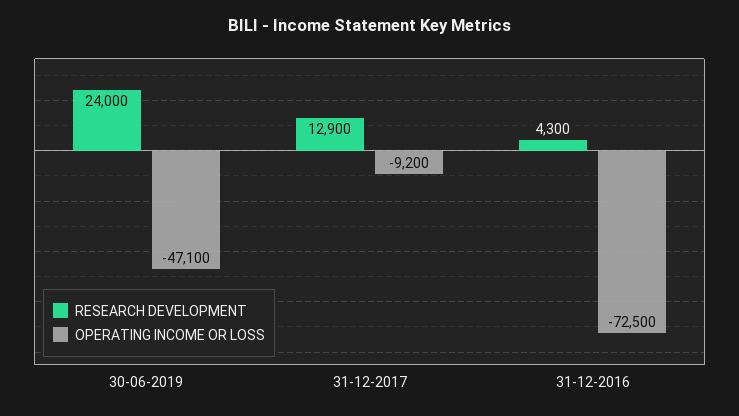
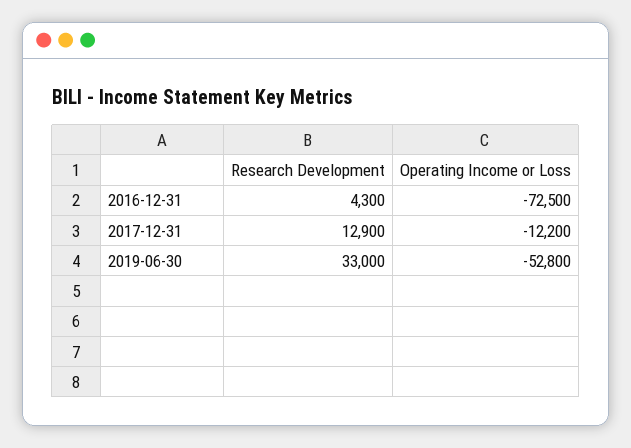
  {
    "RESEARCH DEVELOPMENT": {
-     "30-06-2019": 24000,
+     "30-06-2019": 33000,
      "31-12-2017": 12900,
      "31-12-2016": 4300
    },
    "OPERATING INCOME OR LOSS": {
-     "30-06-2019": -47100,
+     "30-06-2019": -52800,
-     "31-12-2017": -9200,
+     "31-12-2017": -12200,
      "31-12-2016": -72500
    }
  }

